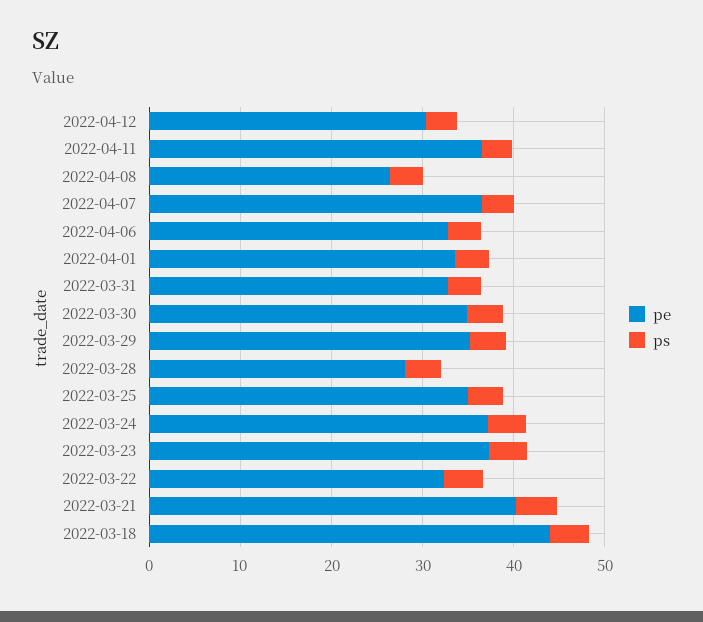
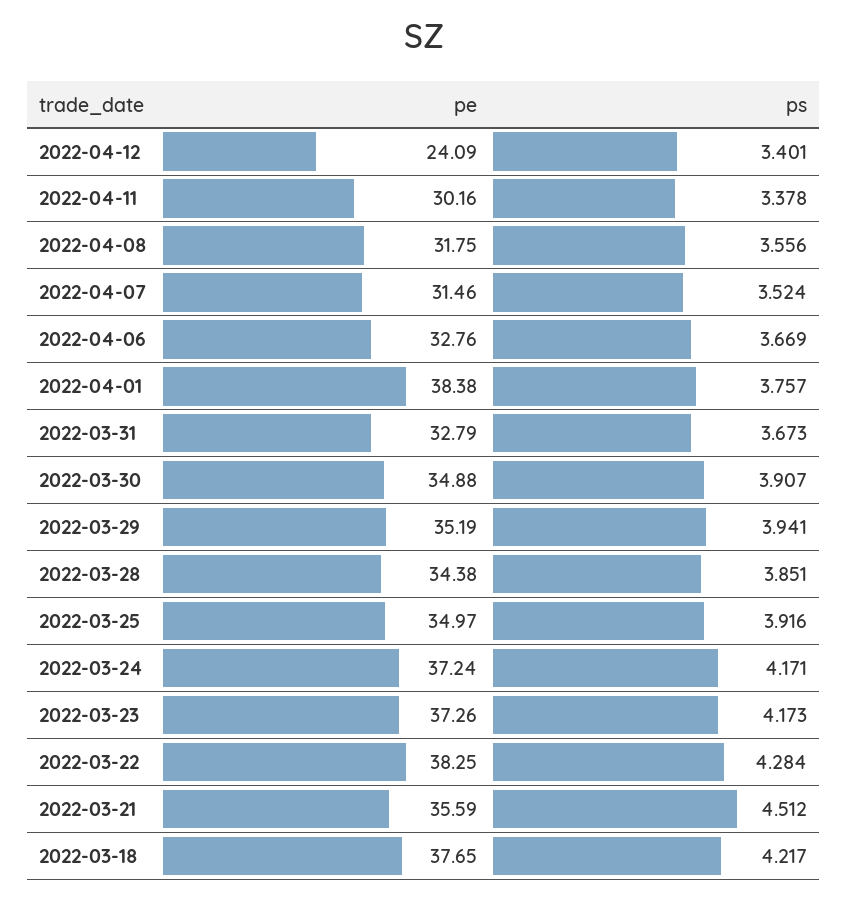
  {
    "pe": {
-     "2022-04-12": 30,
+     "2022-04-12": 24.09,
-     "2022-04-11": 36,
+     "2022-04-11": 30.16,
-     "2022-04-08": 26,
+     "2022-04-08": 31.75,
-     "2022-04-07": 36,
+     "2022-04-07": 31.46,
      "2022-04-06": 32.76,
-     "2022-04-01": 34,
+     "2022-04-01": 38.38,
      "2022-03-31": 32.79,
      "2022-03-30": 34.88,
      "2022-03-29": 35.19,
-     "2022-03-28": 28,
+     "2022-03-28": 34.38,
      "2022-03-25": 34.97,
      "2022-03-24": 37.24,
      "2022-03-23": 37.26,
-     "2022-03-22": 32,
+     "2022-03-22": 38.25,
-     "2022-03-21": 40,
+     "2022-03-21": 35.59,
-     "2022-03-18": 44
+     "2022-03-18": 37.65
    },
    "ps": {
      "2022-04-12": 3.401,
      "2022-04-11": 3.378,
      "2022-04-08": 3.556,
      "2022-04-07": 3.524,
      "2022-04-06": 3.669,
      "2022-04-01": 3.757,
      "2022-03-31": 3.673,
      "2022-03-30": 3.907,
      "2022-03-29": 3.941,
      "2022-03-28": 3.851,
      "2022-03-25": 3.916,
      "2022-03-24": 4.171,
      "2022-03-23": 4.173,
      "2022-03-22": 4.284,
      "2022-03-21": 4.512,
      "2022-03-18": 4.217
    }
  }

